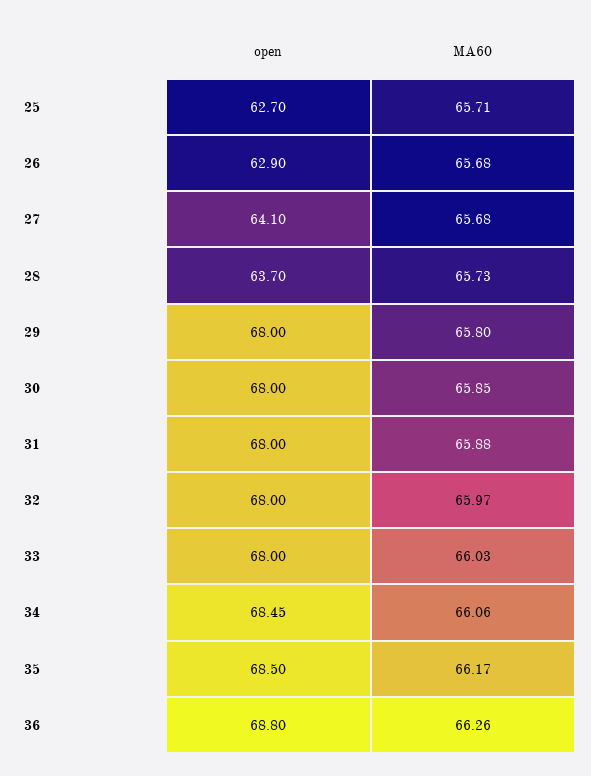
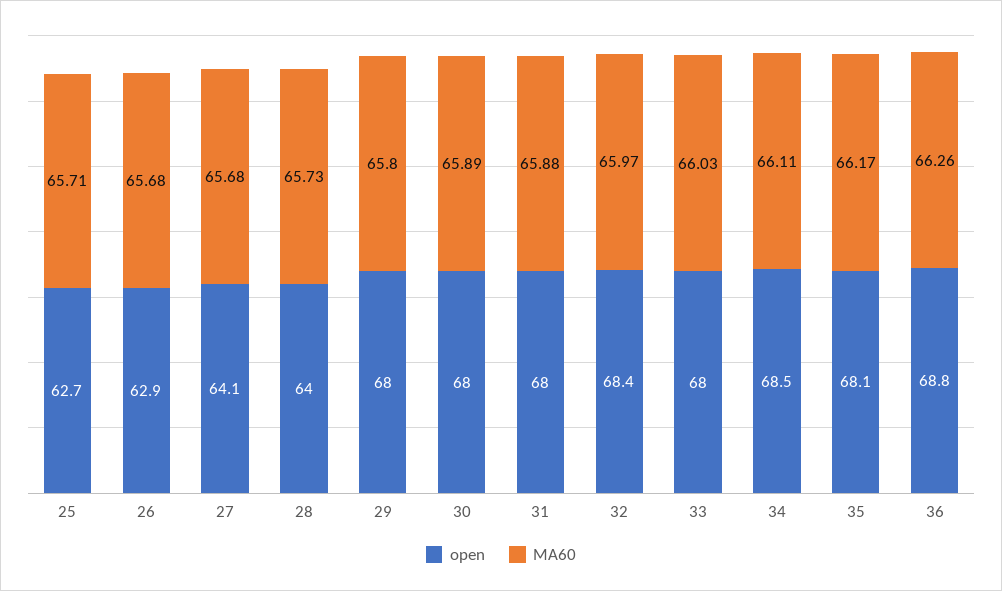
  {
    "open": {
      "25": 62.7,
      "26": 62.9,
      "27": 64.1,
-     "28": 63.7,
+     "28": 64,
      "29": 68,
      "30": 68,
      "31": 68,
-     "32": 68,
+     "32": 68.4,
      "33": 68,
      "34": 68.45,
-     "35": 68.5,
+     "35": 68.1,
      "36": 68.8
    },
    "MA60": {
      "25": 65.71,
      "26": 65.68,
      "27": 65.68,
      "28": 65.73,
      "29": 65.8,
-     "30": 65.85,
+     "30": 65.89,
      "31": 65.88,
      "32": 65.97,
      "33": 66.03,
-     "34": 66.06,
+     "34": 66.11,
      "35": 66.17,
      "36": 66.26
    }
  }

